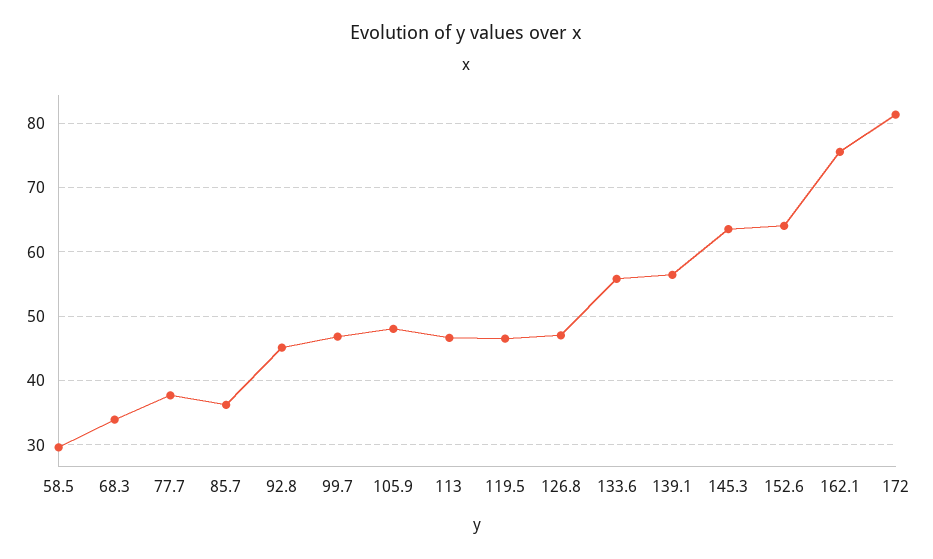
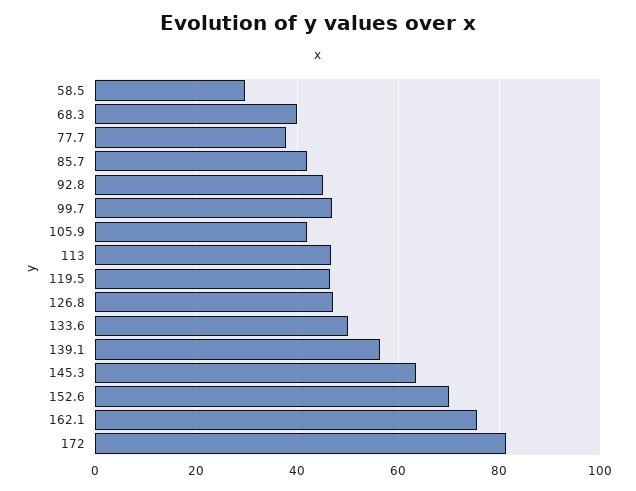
  {
    "58.5": 30,
-   "68.3": 34,
+   "68.3": 40,
    "77.7": 38,
-   "85.7": 36,
+   "85.7": 42,
    "92.8": 45,
    "99.7": 47,
-   "105.9": 48,
+   "105.9": 42,
    "113": 47,
    "119.5": 47,
    "126.8": 47,
-   "133.6": 56,
+   "133.6": 50,
    "139.1": 56,
    "145.3": 64,
-   "152.6": 64,
+   "152.6": 70,
    "162.1": 76,
    "172": 81
  }

